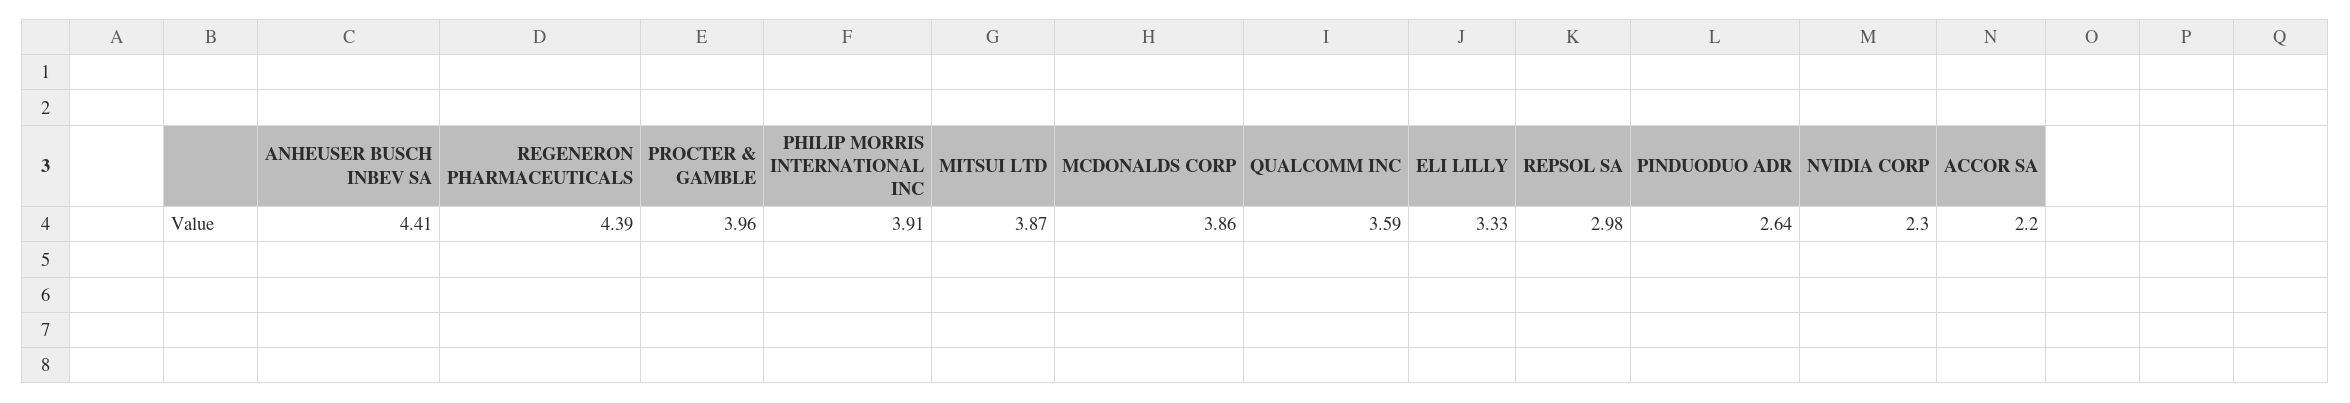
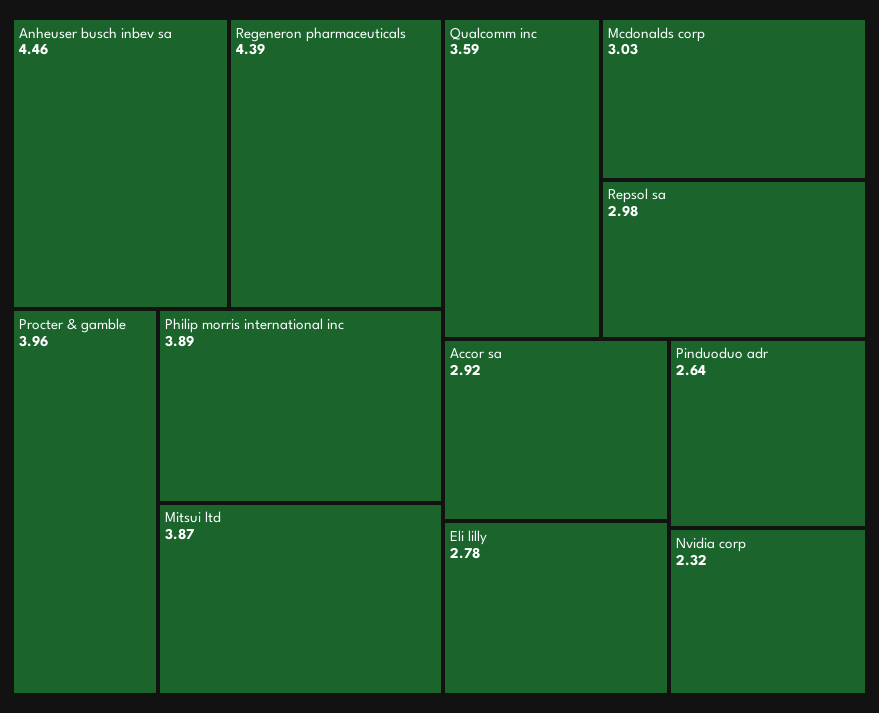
  {
-   "ANHEUSER BUSCH INBEV SA": 4.41,
+   "ANHEUSER BUSCH INBEV SA": 4.46,
    "REGENERON PHARMACEUTICALS": 4.39,
    "PROCTER & GAMBLE": 3.96,
-   "PHILIP MORRIS INTERNATIONAL INC": 3.91,
+   "PHILIP MORRIS INTERNATIONAL INC": 3.89,
    "MITSUI LTD": 3.87,
-   "MCDONALDS CORP": 3.86,
+   "MCDONALDS CORP": 3.03,
    "QUALCOMM INC": 3.59,
-   "ELI LILLY": 3.33,
+   "ELI LILLY": 2.78,
    "REPSOL SA": 2.98,
    "PINDUODUO ADR": 2.64,
-   "NVIDIA CORP": 2.3,
+   "NVIDIA CORP": 2.32,
-   "ACCOR SA": 2.2
+   "ACCOR SA": 2.92
  }

